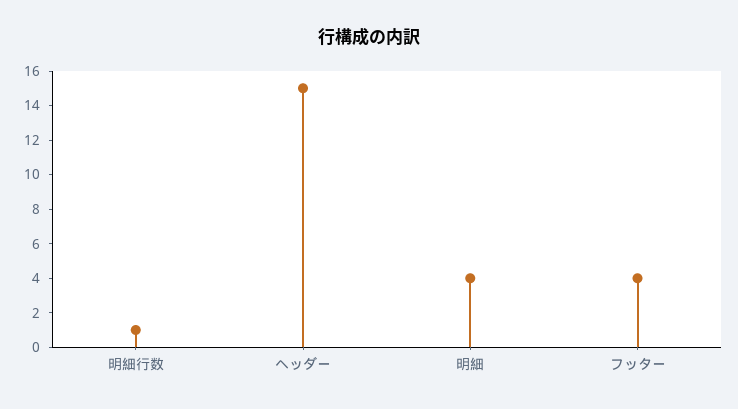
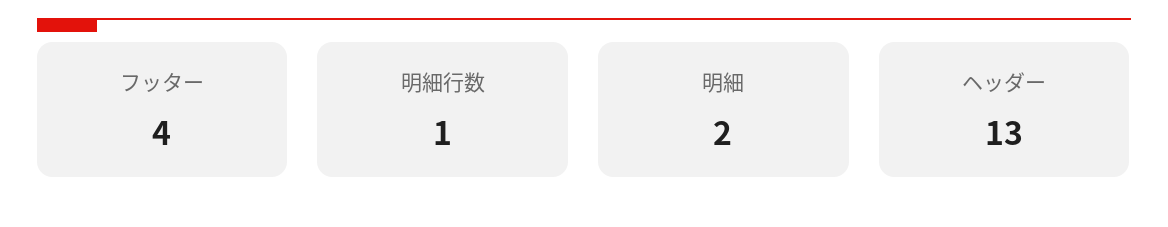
  {
    "明細行数": 1,
-   "ヘッダー": 15,
+   "ヘッダー": 13,
-   "明細": 4,
+   "明細": 2,
    "フッター": 4
  }

